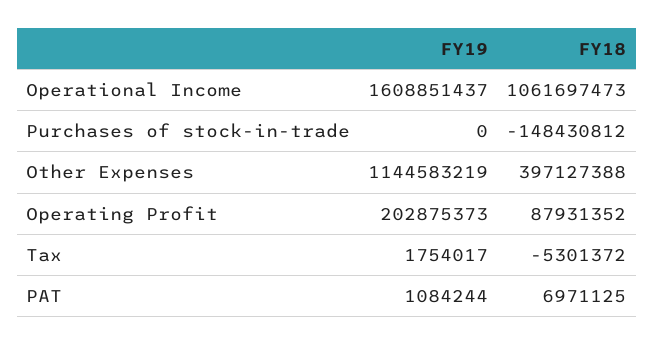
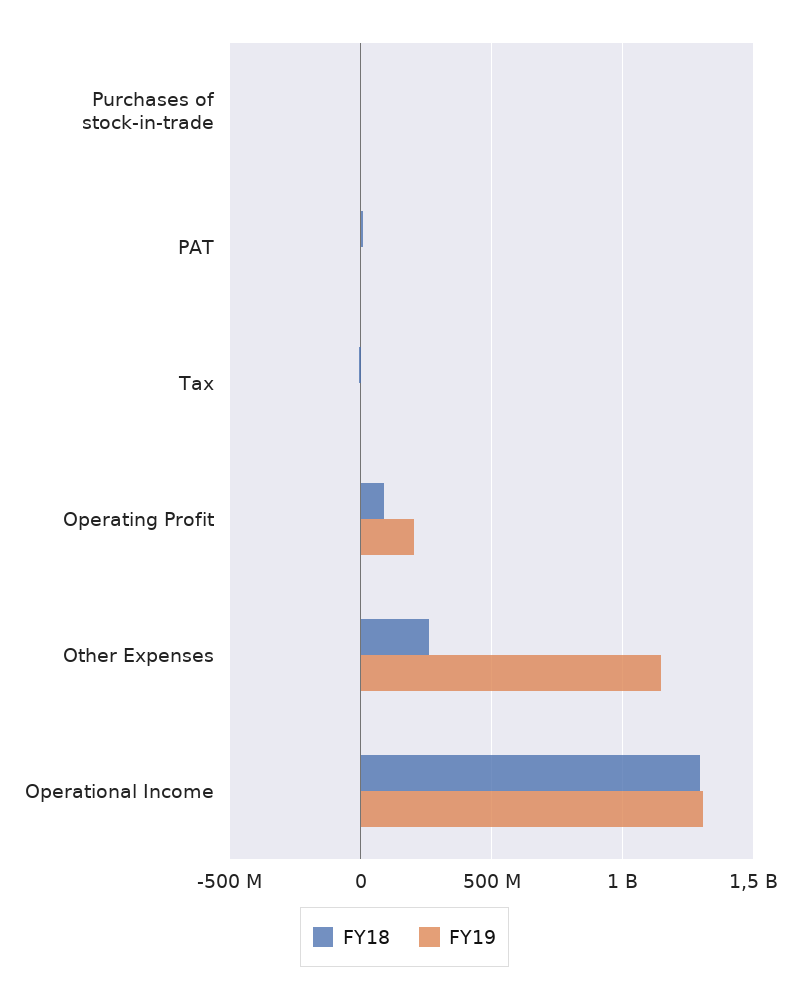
  {
    "FY19": {
-     "Operational Income": 1608851437,
+     "Operational Income": 1300000000,
      "Purchases of stock-in-trade": 0,
      "Other Expenses": 1144583219,
      "Operating Profit": 202875373,
      "Tax": 1754017,
      "PAT": 1084244
    },
    "FY18": {
-     "Operational Income": 1061697473,
+     "Operational Income": 1300000000,
-     "Purchases of stock-in-trade": -148430812,
+     "Purchases of stock-in-trade": 0,
-     "Other Expenses": 397127388,
+     "Other Expenses": 250000000,
      "Operating Profit": 87931352,
      "Tax": -5301372,
      "PAT": 6971125
    }
  }

